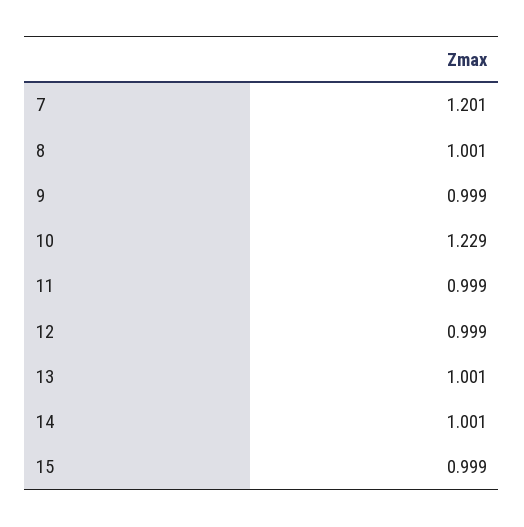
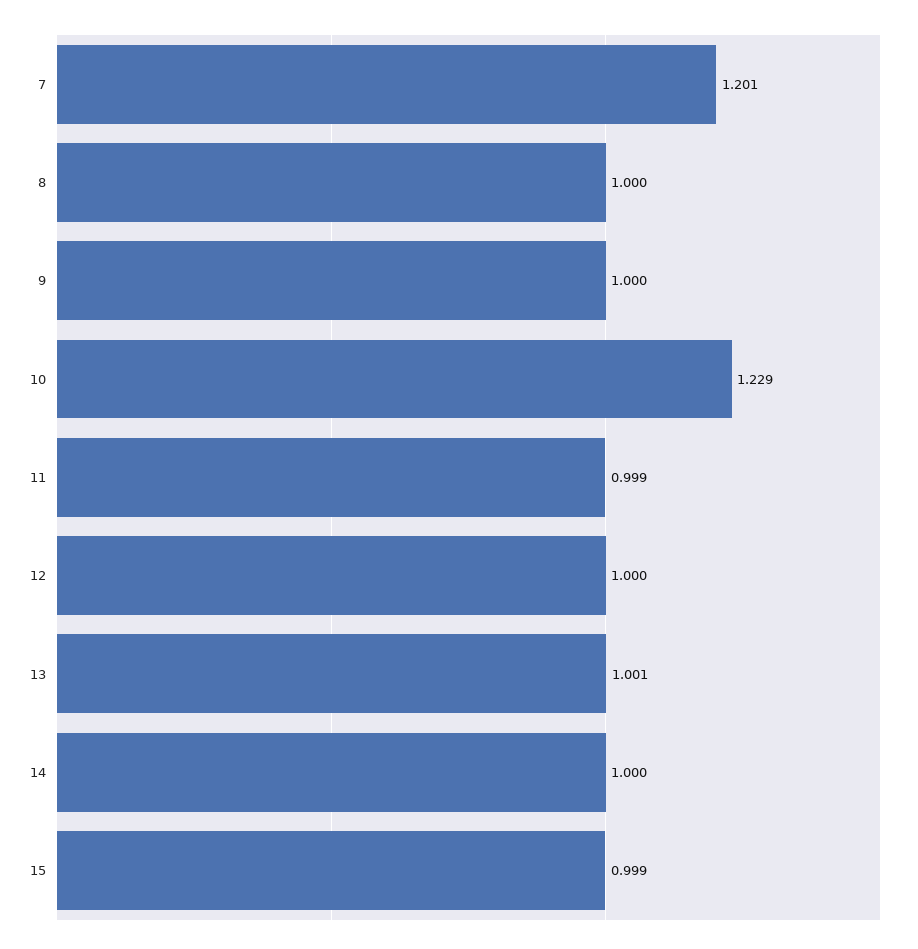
  {
    "7": 1.201,
-   "8": 1.001,
+   "8": 1,
-   "9": 0.999,
+   "9": 1,
    "10": 1.229,
    "11": 0.999,
-   "12": 0.999,
+   "12": 1,
    "13": 1.001,
-   "14": 1.001,
+   "14": 1,
    "15": 0.999
  }

